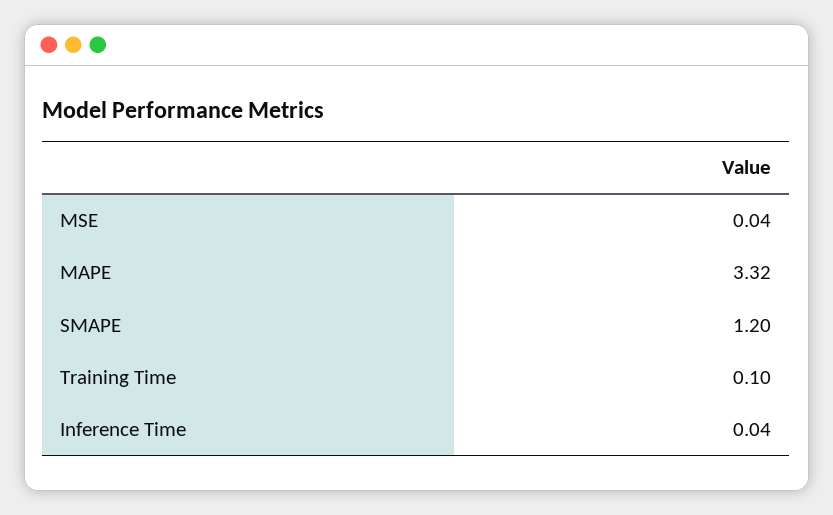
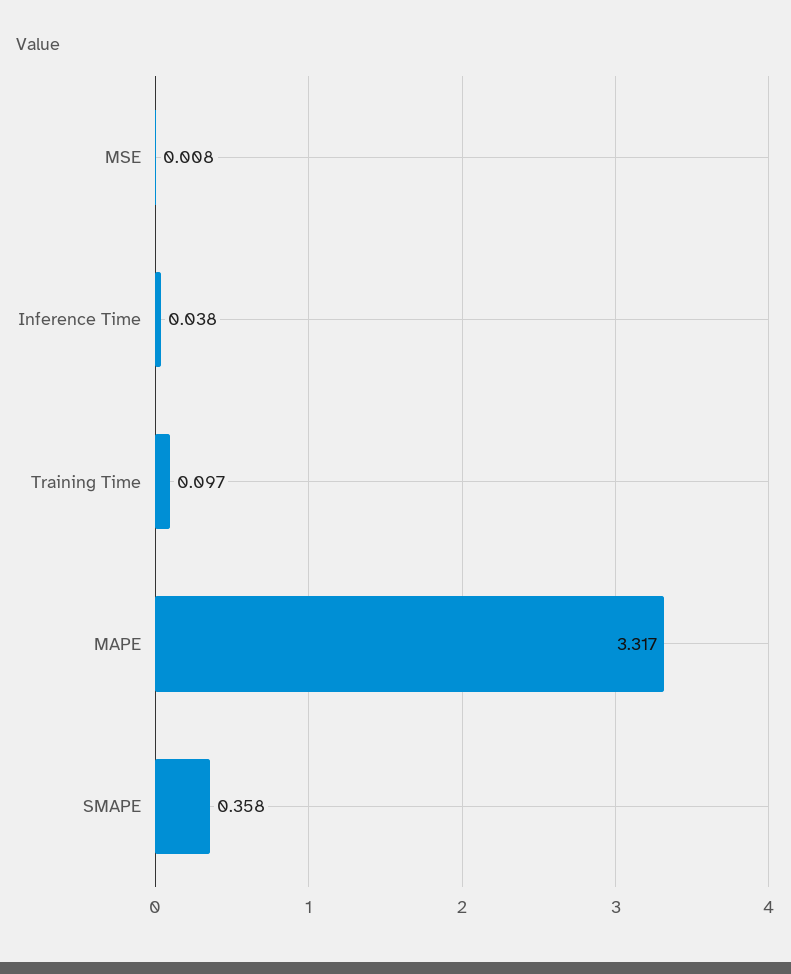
  {
-   "MSE": 0.04,
+   "MSE": 0.008,
    "MAPE": 3.317,
-   "SMAPE": 1.2,
+   "SMAPE": 0.358,
    "Training Time": 0.097,
    "Inference Time": 0.038
  }

